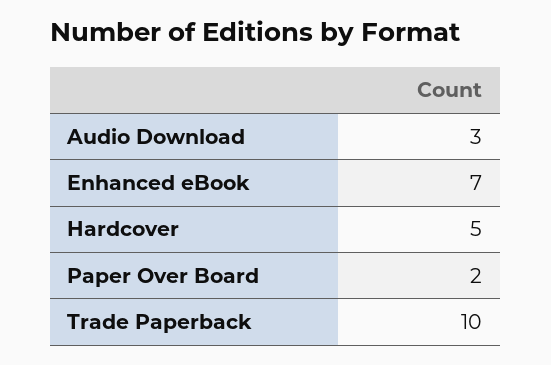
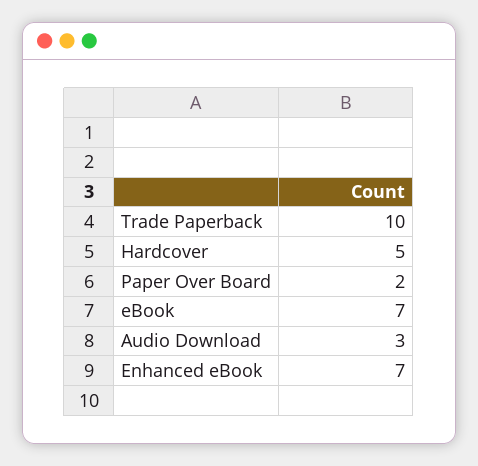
  {
    "Audio Download": 3,
    "Enhanced eBook": 7,
    "Hardcover": 5,
    "Paper Over Board": 2,
-   "Trade Paperback": 10
+   "Trade Paperback": 10,
+   "eBook": 7
  }

